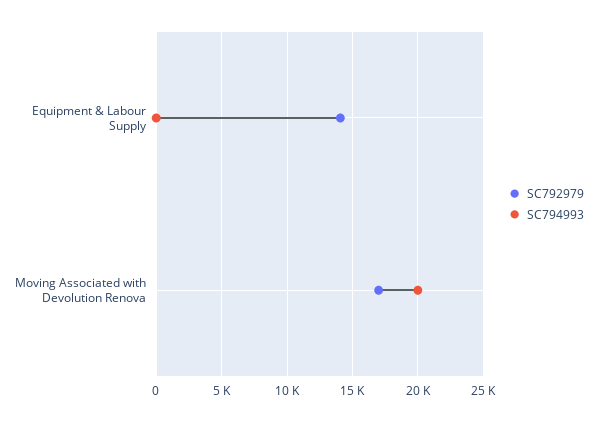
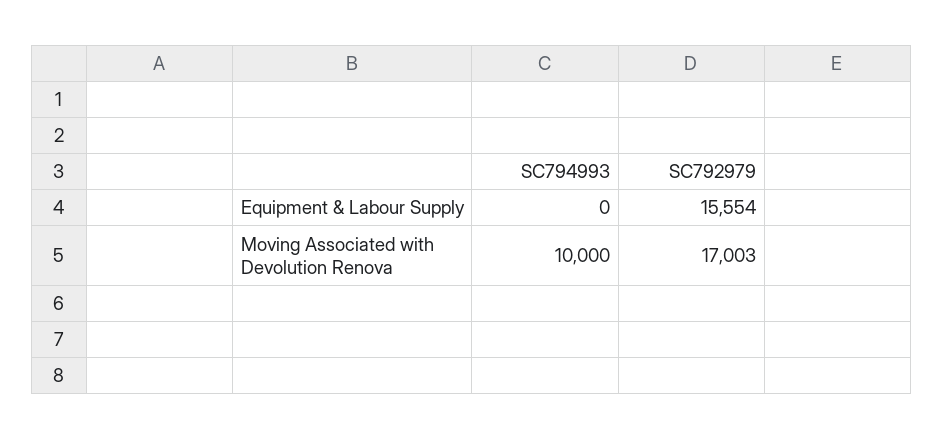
  {
    "SC792979": {
-     "Equipment & Labour Supply": 14000,
+     "Equipment & Labour Supply": 15554,
      "Moving Associated with Devolution Renova": 17003
    },
    "SC794993": {
      "Equipment & Labour Supply": 0,
-     "Moving Associated with Devolution Renova": 20000
+     "Moving Associated with Devolution Renova": 10000
    }
  }

